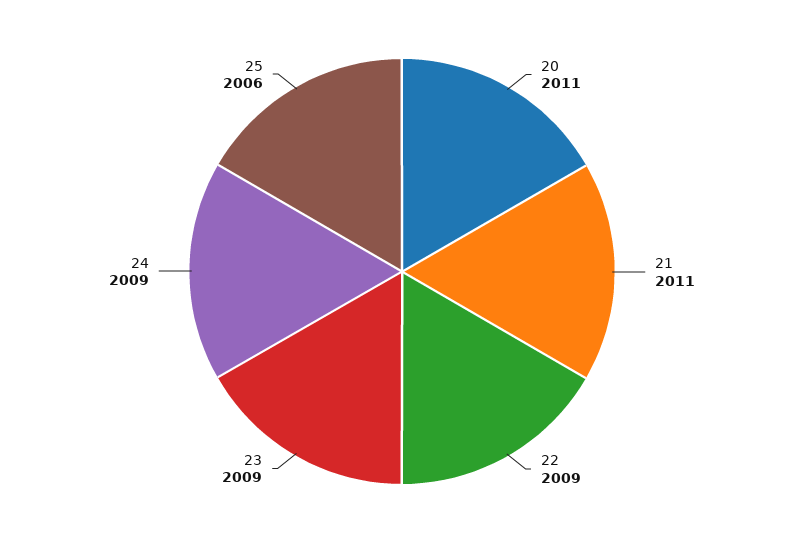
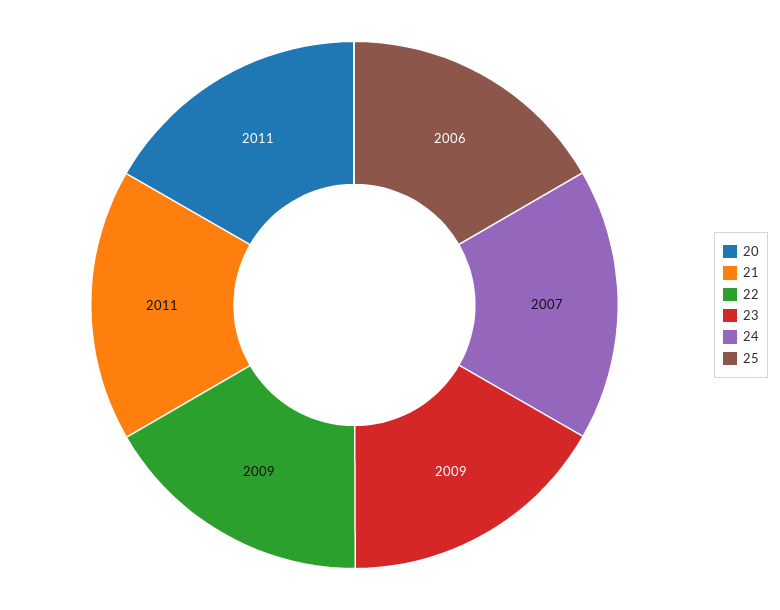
  {
    "20": 2011,
    "21": 2011,
    "22": 2009,
    "23": 2009,
-   "24": 2009,
+   "24": 2007,
    "25": 2006
  }

